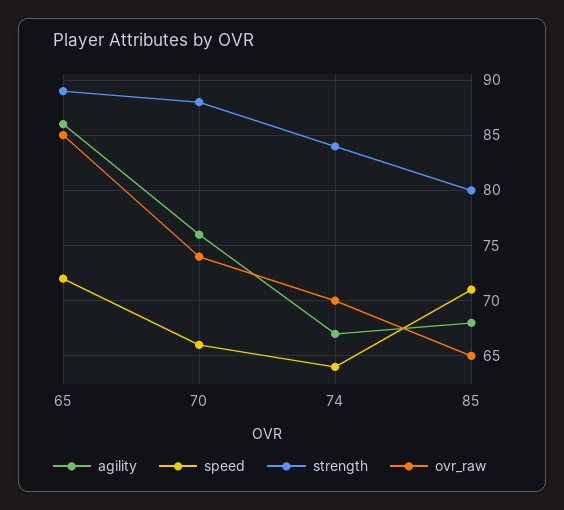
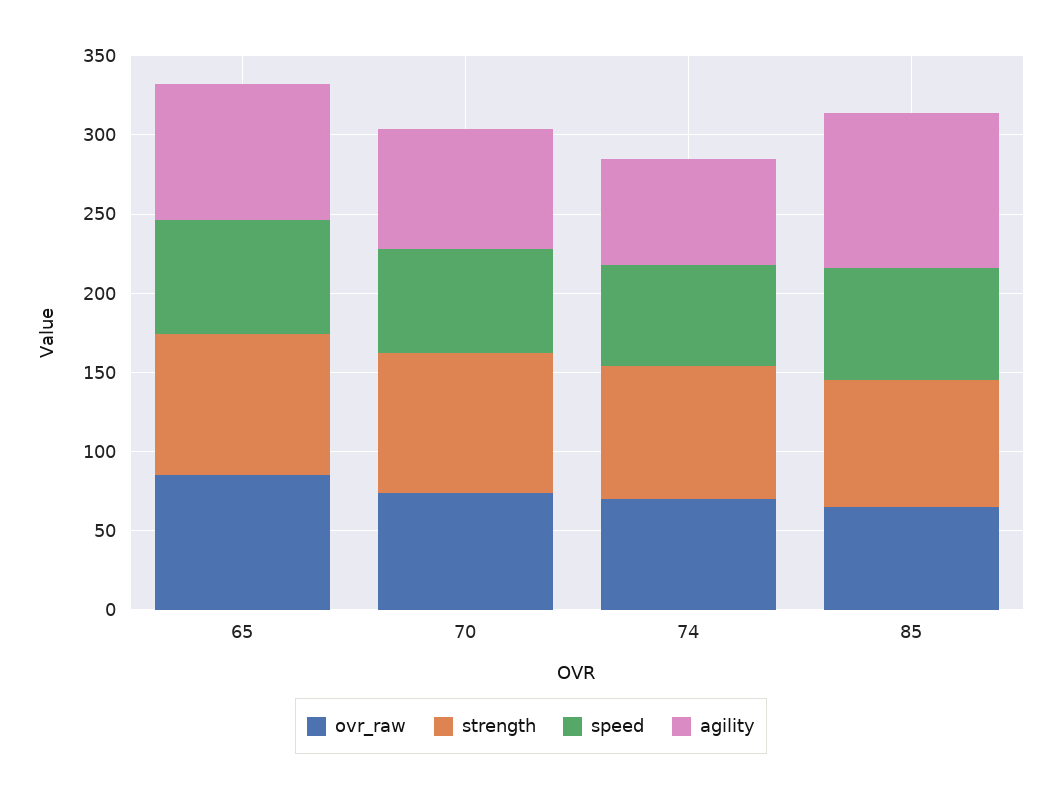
  {
    "agility": {
      "65": 86,
      "70": 76,
      "74": 67,
-     "85": 68
+     "85": 100
    },
    "speed": {
      "65": 72,
      "70": 66,
      "74": 64,
      "85": 71
    },
    "strength": {
      "65": 89,
      "70": 88,
      "74": 84,
      "85": 80
    },
    "ovr_raw": {
      "65": 85,
      "70": 74,
      "74": 70,
      "85": 65
    }
  }

